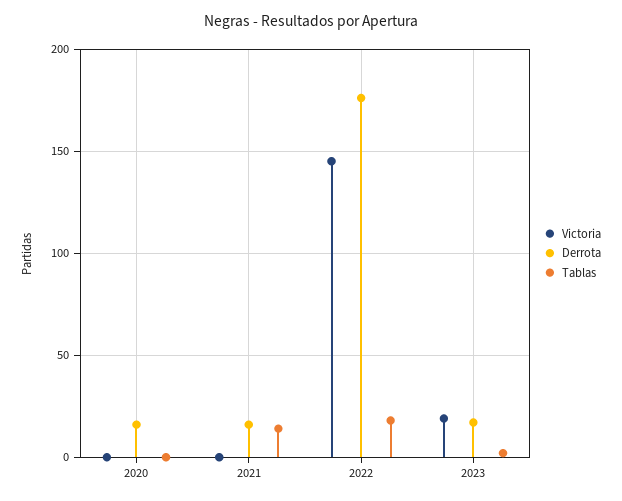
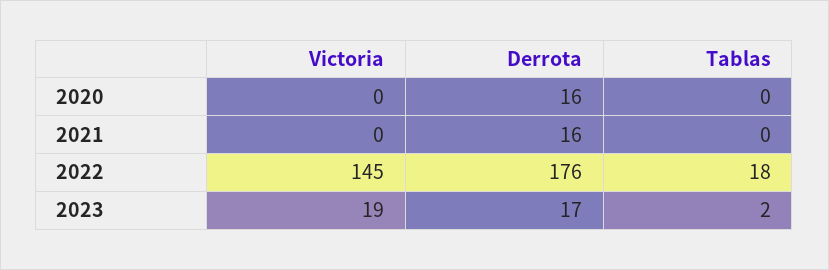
  {
    "Victoria": {
      "2020": 0,
      "2021": 0,
      "2022": 145,
      "2023": 19
    },
    "Derrota": {
      "2020": 16,
      "2021": 16,
      "2022": 176,
      "2023": 17
    },
    "Tablas": {
      "2020": 0,
-     "2021": 15,
+     "2021": 0,
      "2022": 18,
      "2023": 2
    }
  }

